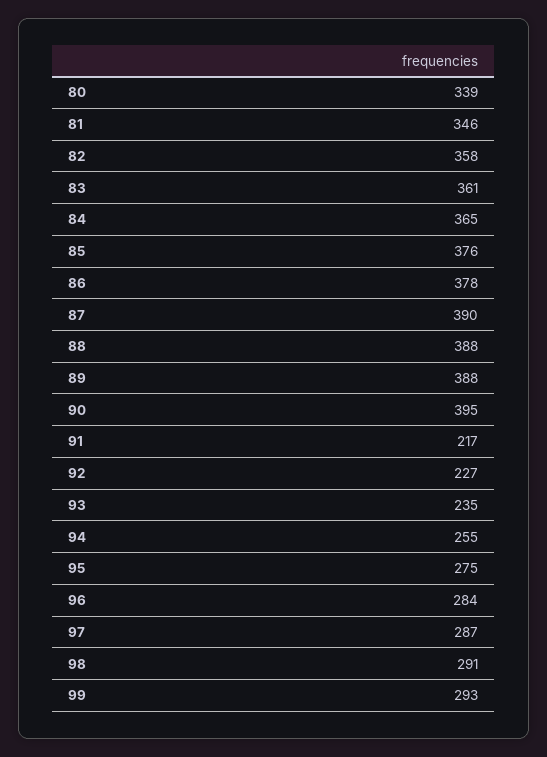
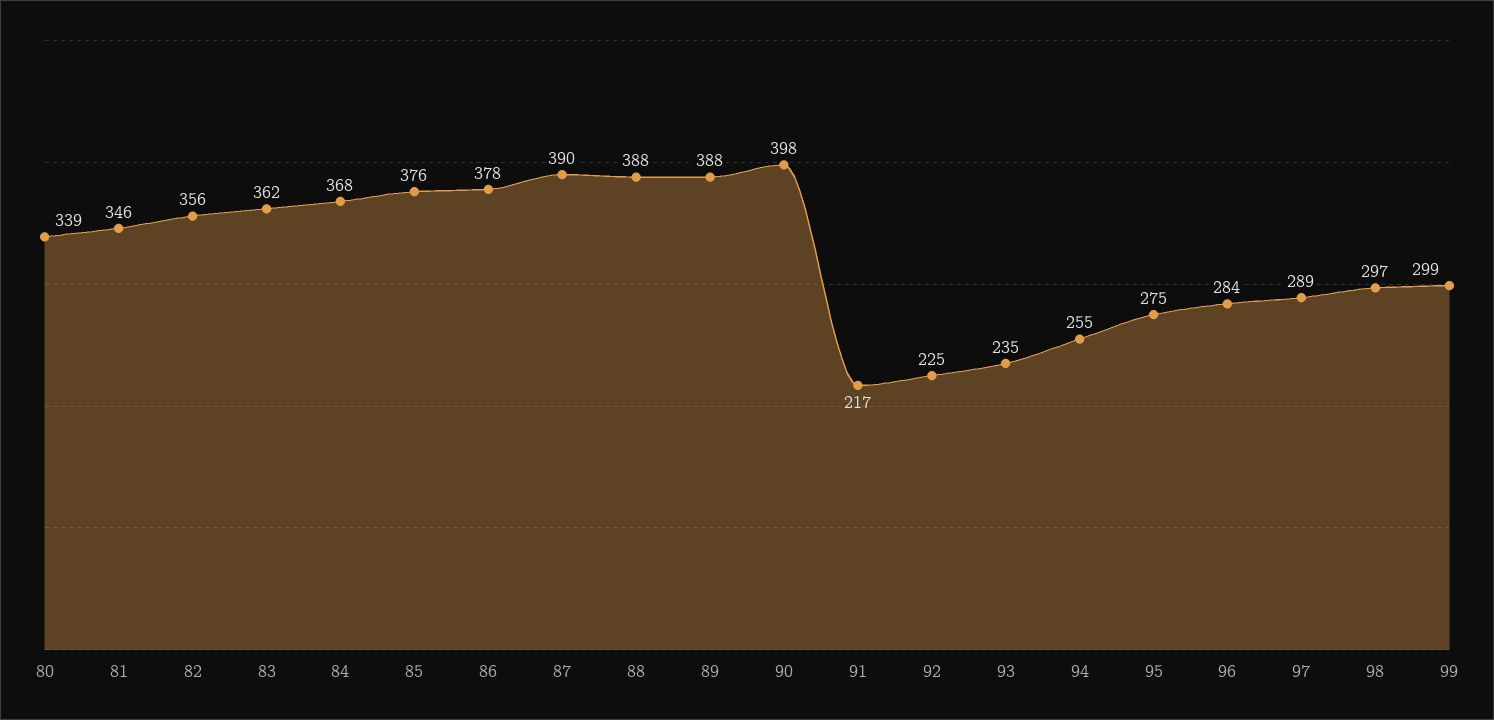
  {
    "80": 339,
    "81": 346,
-   "82": 358,
+   "82": 356,
-   "83": 361,
+   "83": 362,
-   "84": 365,
+   "84": 368,
    "85": 376,
    "86": 378,
    "87": 390,
    "88": 388,
    "89": 388,
-   "90": 395,
+   "90": 398,
    "91": 217,
-   "92": 227,
+   "92": 225,
    "93": 235,
    "94": 255,
    "95": 275,
    "96": 284,
-   "97": 287,
+   "97": 289,
-   "98": 291,
+   "98": 297,
-   "99": 293
+   "99": 299
  }

